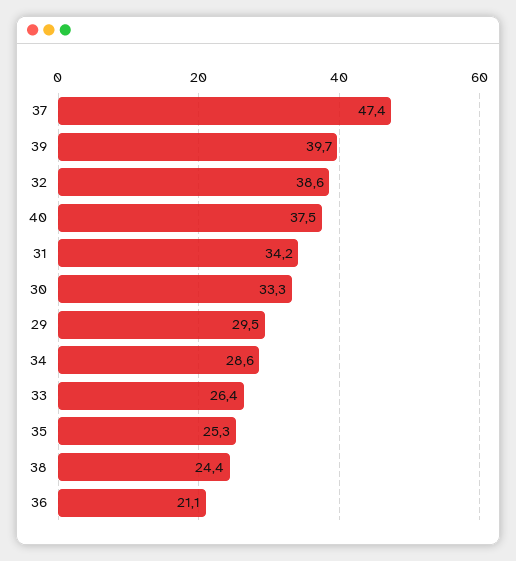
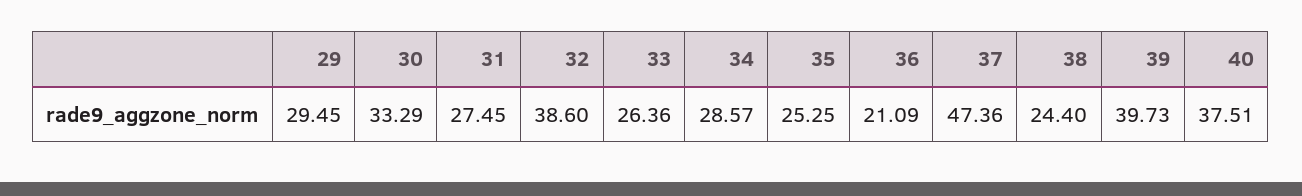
  {
    "37": 47.36,
    "39": 39.73,
    "32": 38.6,
    "40": 37.51,
-   "31": 34.2,
+   "31": 27.45,
    "30": 33.29,
    "29": 29.45,
    "34": 28.57,
    "33": 26.36,
    "35": 25.25,
    "38": 24.4,
    "36": 21.09
  }

